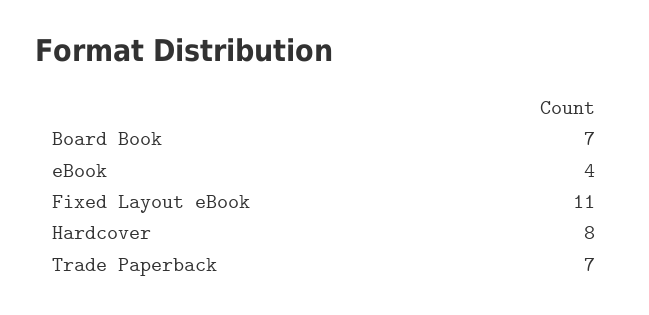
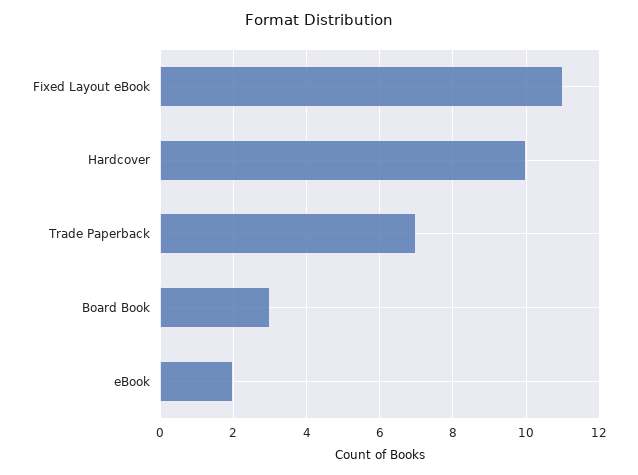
  {
-   "Board Book": 7,
+   "Board Book": 3,
-   "eBook": 4,
+   "eBook": 2,
    "Fixed Layout eBook": 11,
-   "Hardcover": 8,
+   "Hardcover": 10,
    "Trade Paperback": 7
  }

